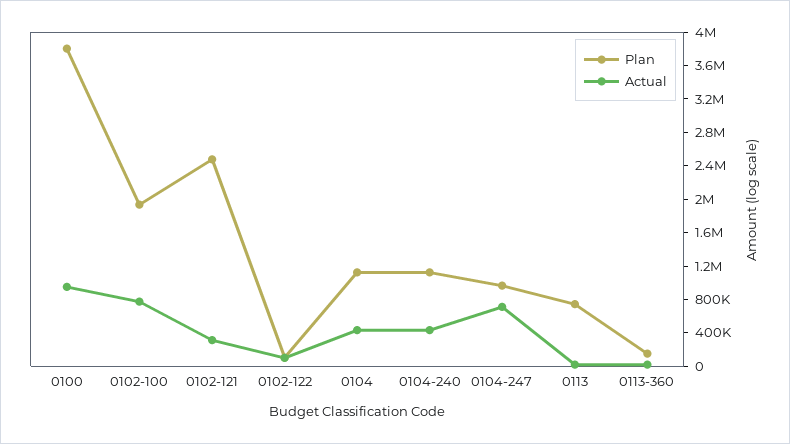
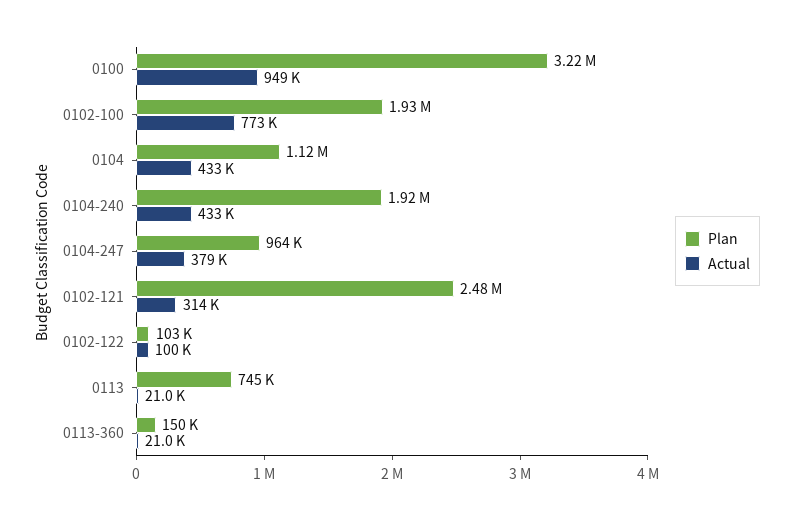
  {
    "Plan": {
-     "0100": 3800000,
+     "0100": 3220000,
      "0102-100": 1930000,
      "0102-121": 2480000,
      "0102-122": 103000,
      "0104": 1120000,
-     "0104-240": 1100000,
+     "0104-240": 1920000,
      "0104-247": 964000,
      "0113": 745000,
      "0113-360": 150000
    },
    "Actual": {
      "0100": 949000,
      "0102-100": 773000,
      "0102-121": 314000,
      "0102-122": 100000,
      "0104": 433000,
      "0104-240": 433000,
-     "0104-247": 700000,
+     "0104-247": 379000,
      "0113": 21000,
      "0113-360": 21000
    }
  }

